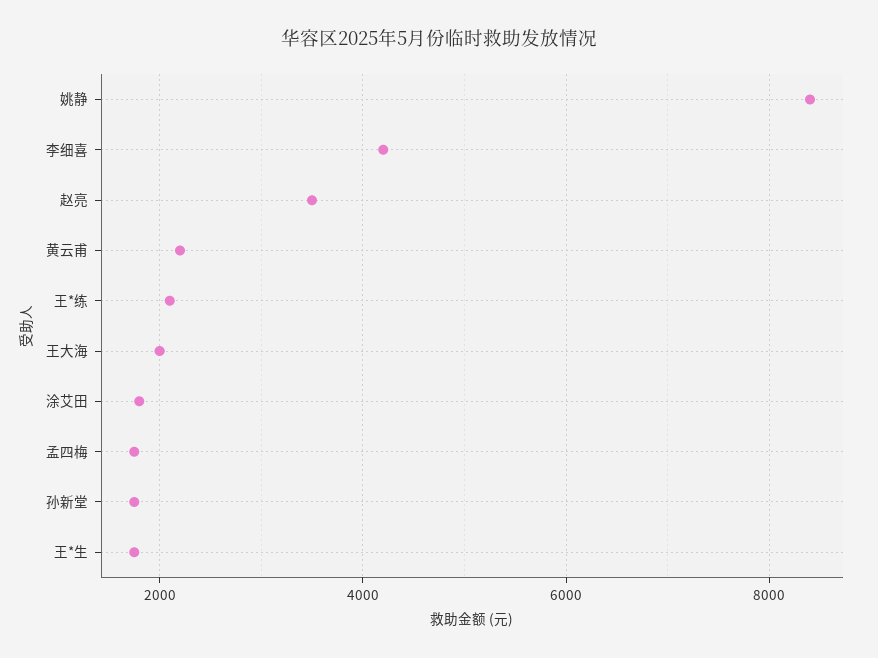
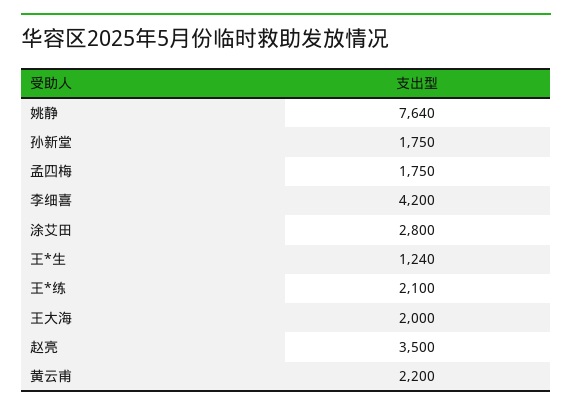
  {
-   "姚静": 8400,
+   "姚静": 7640,
    "李细喜": 4200,
    "赵亮": 3500,
    "黄云甫": 2200,
    "王*练": 2100,
    "王大海": 2000,
-   "涂艾田": 1800,
+   "涂艾田": 2800,
    "孟四梅": 1750,
    "孙新堂": 1750,
-   "王*生": 1800
+   "王*生": 1240
  }

